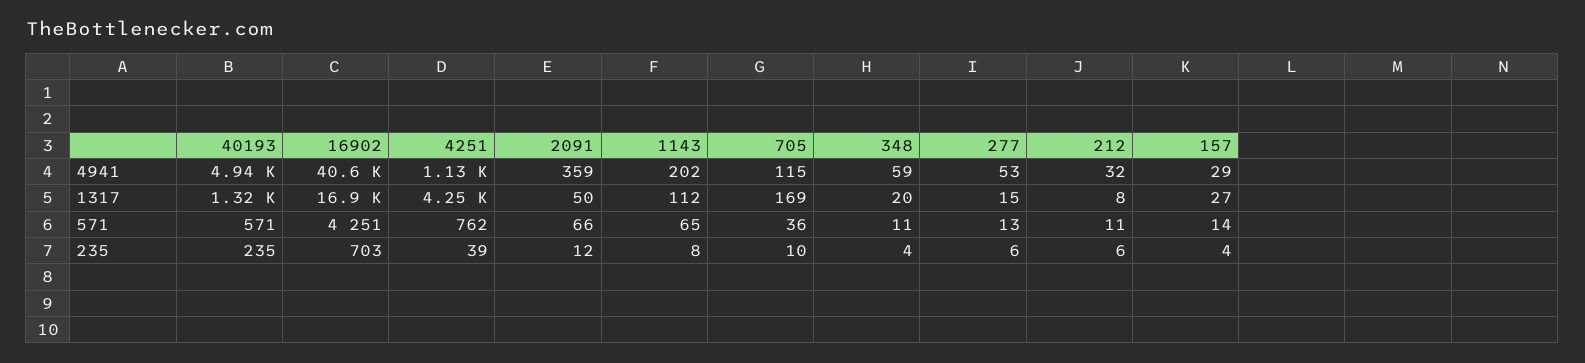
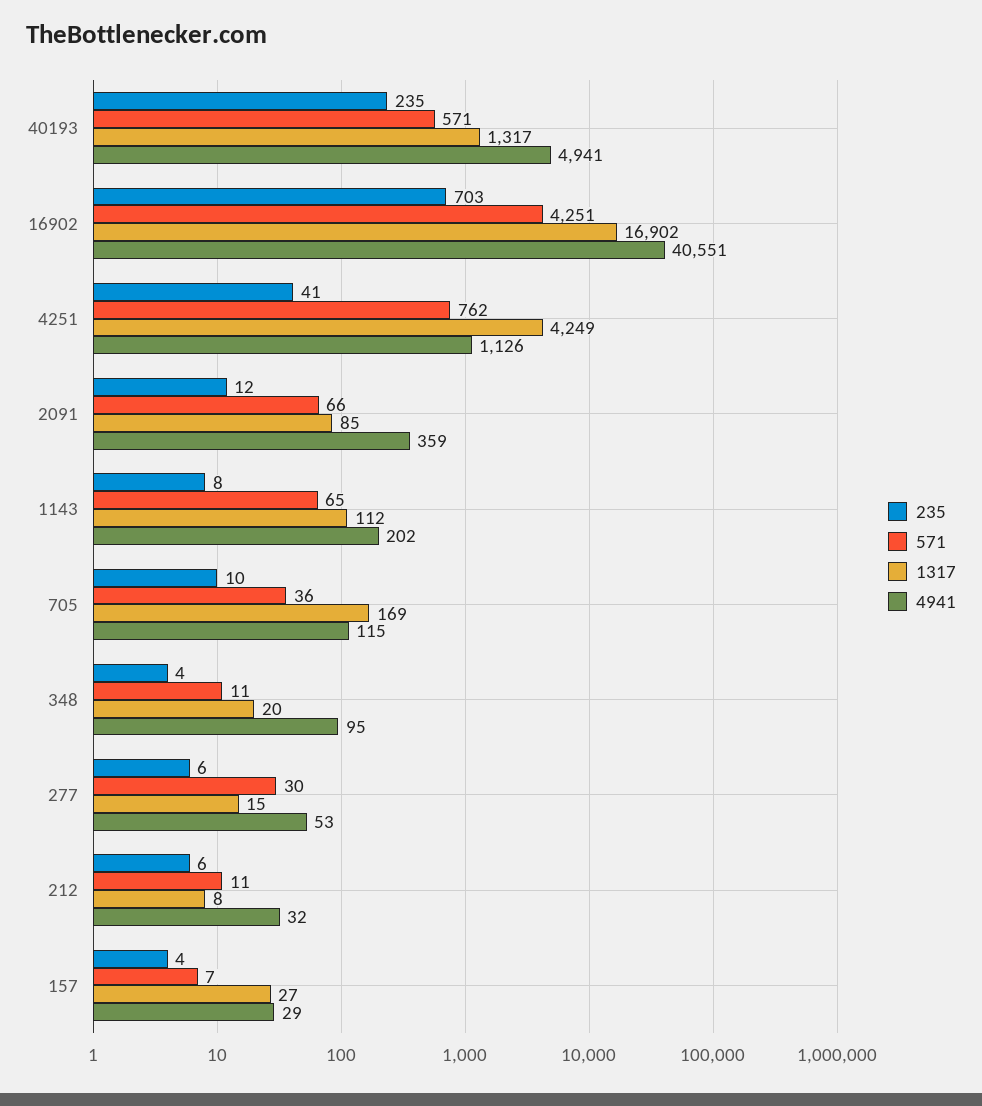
  {
    "4941": {
      "40193": 4941,
      "16902": 40551,
      "4251": 1126,
      "2091": 359,
      "1143": 202,
      "705": 115,
-     "348": 59,
+     "348": 95,
      "277": 53,
      "212": 32,
      "157": 29
    },
    "1317": {
      "40193": 1317,
      "16902": 16902,
      "4251": 4249,
-     "2091": 50,
+     "2091": 85,
      "1143": 112,
      "705": 169,
      "348": 20,
      "277": 15,
      "212": 8,
      "157": 27
    },
    "571": {
      "40193": 571,
      "16902": 4251,
      "4251": 762,
      "2091": 66,
      "1143": 65,
      "705": 36,
      "348": 11,
-     "277": 13,
+     "277": 30,
      "212": 11,
-     "157": 14
+     "157": 7
    },
    "235": {
      "40193": 235,
      "16902": 703,
-     "4251": 39,
+     "4251": 41,
      "2091": 12,
      "1143": 8,
      "705": 10,
      "348": 4,
      "277": 6,
      "212": 6,
      "157": 4
    }
  }

